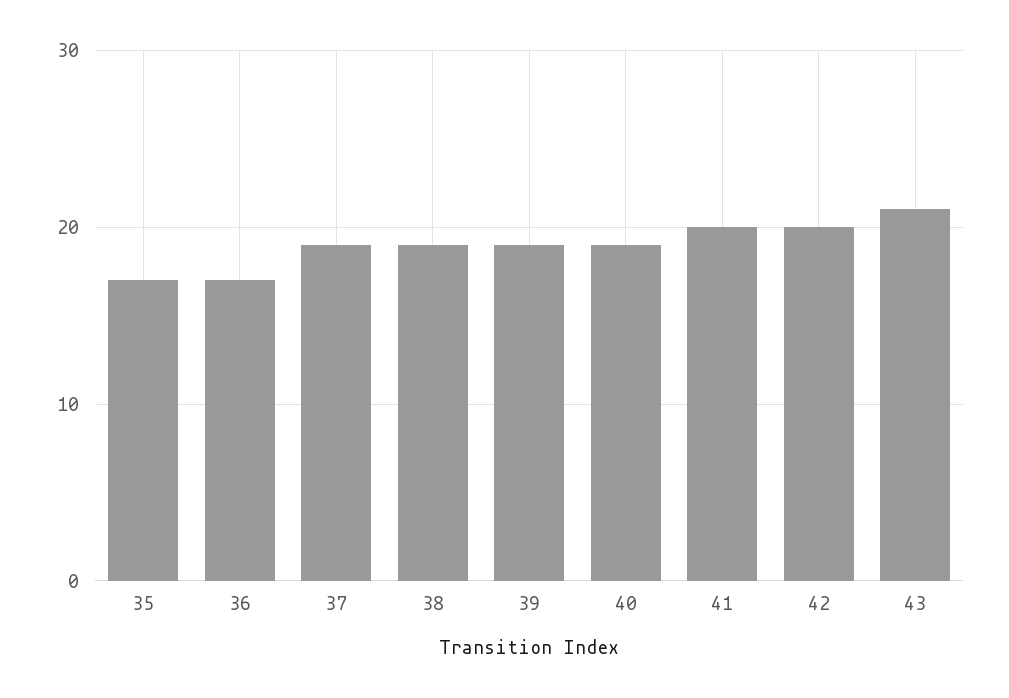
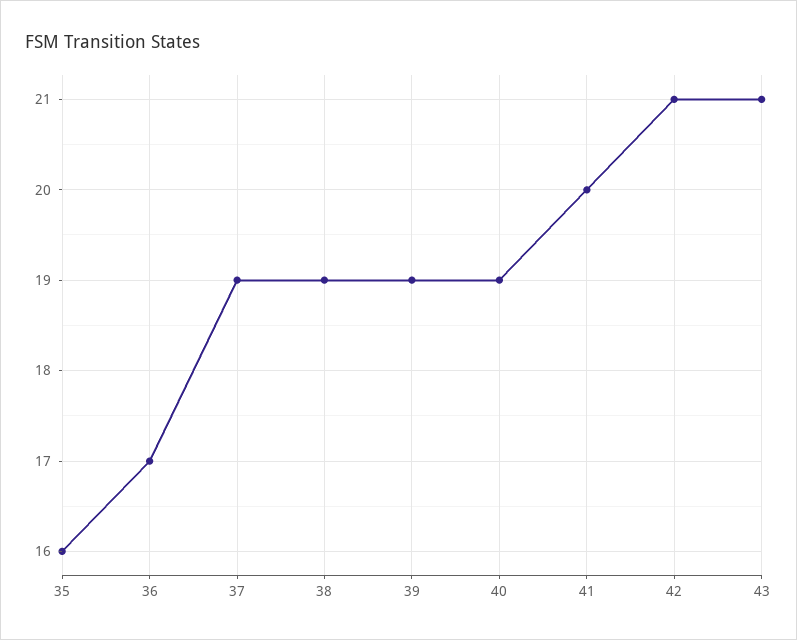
  {
-   "35": 17,
+   "35": 16,
    "36": 17,
    "37": 19,
    "38": 19,
    "39": 19,
    "40": 19,
    "41": 20,
-   "42": 20,
+   "42": 21,
    "43": 21
  }

